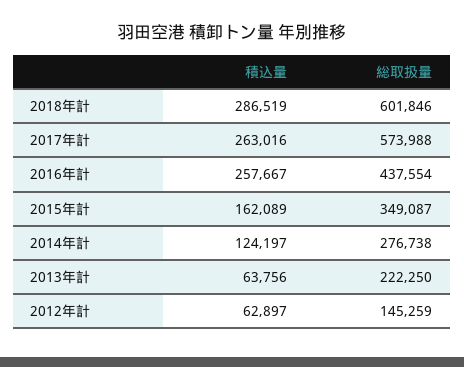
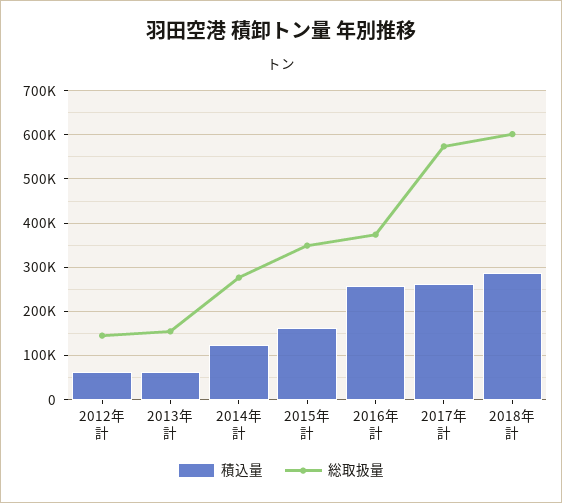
  {
    "積込量": {
      "2018年計": 286519,
      "2017年計": 263016,
      "2016年計": 257667,
      "2015年計": 162089,
      "2014年計": 124197,
      "2013年計": 63756,
      "2012年計": 62897
    },
    "総取扱量": {
      "2018年計": 601846,
      "2017年計": 573988,
-     "2016年計": 437554,
+     "2016年計": 380000,
      "2015年計": 349087,
      "2014年計": 276738,
-     "2013年計": 222250,
+     "2013年計": 160000,
      "2012年計": 145259
    }
  }

